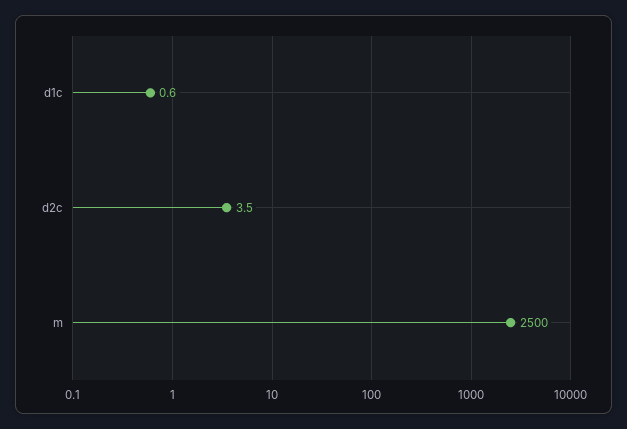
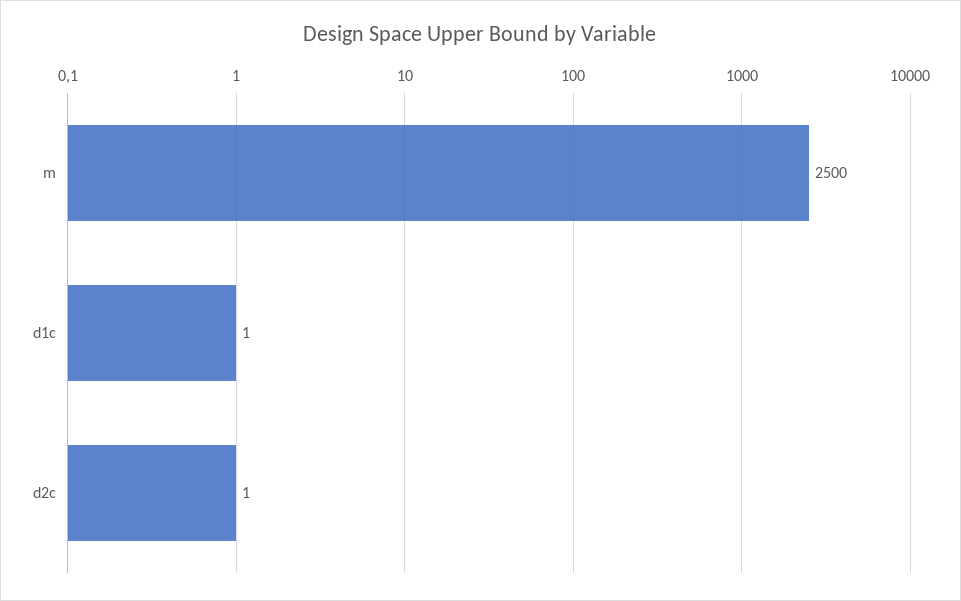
  {
    "d1c": 0.6,
-   "d2c": 3.5,
+   "d2c": 1,
    "m": 2500
  }

